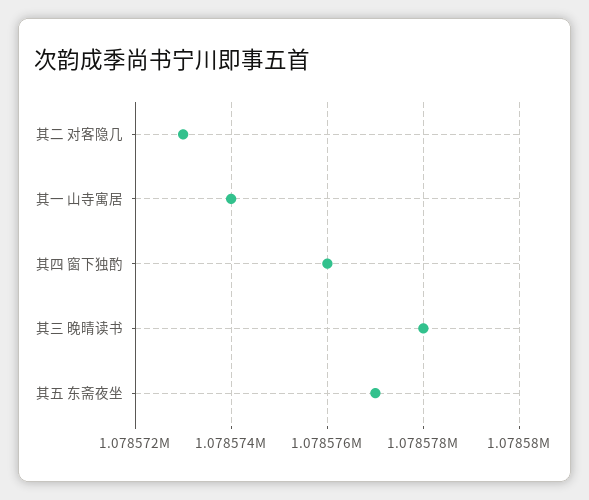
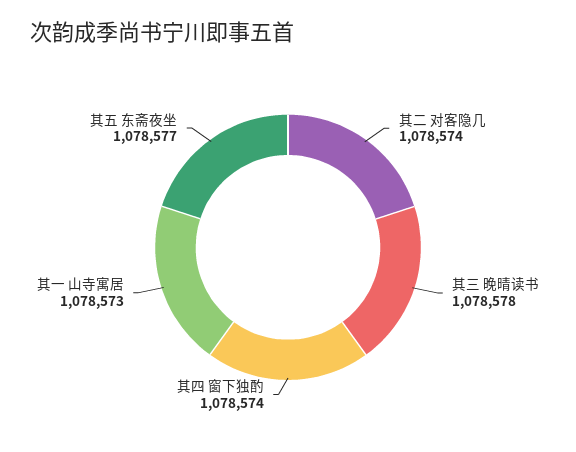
  {
-   "其二 对客隐几": 1078573,
+   "其二 对客隐几": 1078574,
-   "其一 山寺寓居": 1078574,
+   "其一 山寺寓居": 1078573,
-   "其四 窗下独酌": 1078576,
+   "其四 窗下独酌": 1078574,
    "其三 晚晴读书": 1078578,
    "其五 东斋夜坐": 1078577
  }

